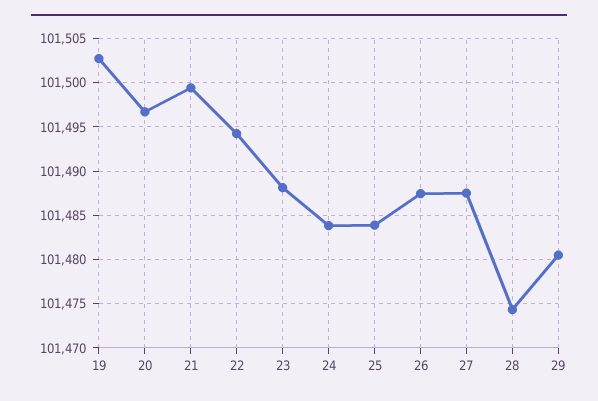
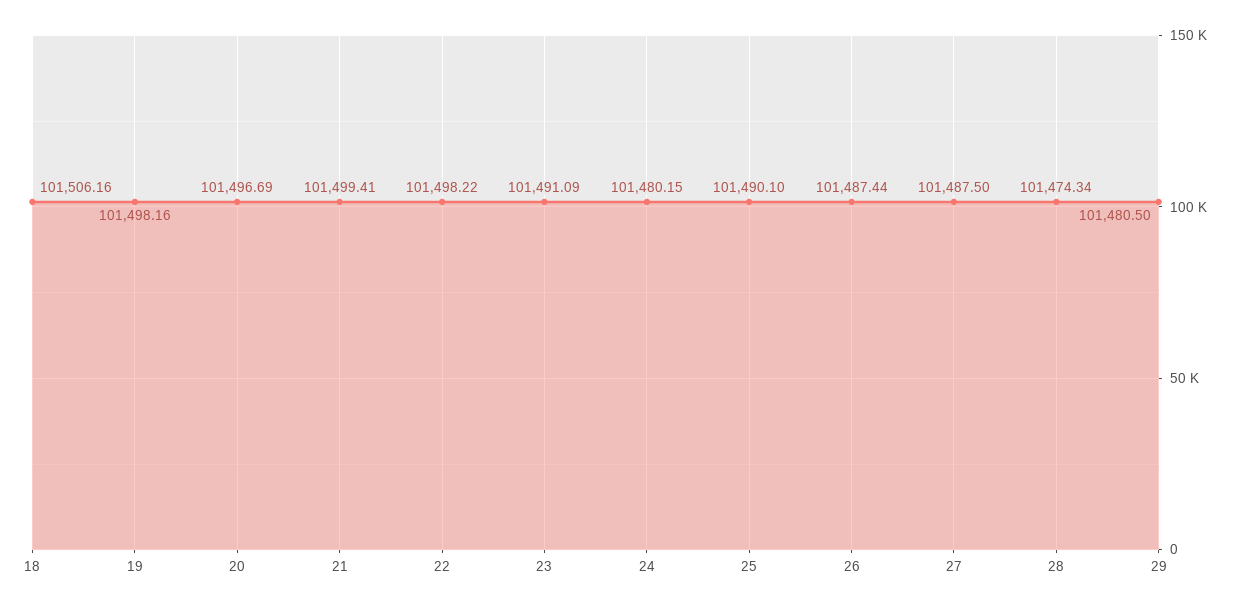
  {
-   "19": 101503,
+   "19": 101498.16,
    "20": 101496.69,
    "21": 101499.41,
-   "22": 101494,
+   "22": 101498.22,
-   "23": 101488,
+   "23": 101491.09,
-   "24": 101484,
+   "24": 101480.15,
-   "25": 101484,
+   "25": 101490.1,
    "26": 101487.44,
    "27": 101487.5,
    "28": 101474.34,
-   "29": 101480.5
+   "29": 101480.5,
+   "18": 101506.16
  }

